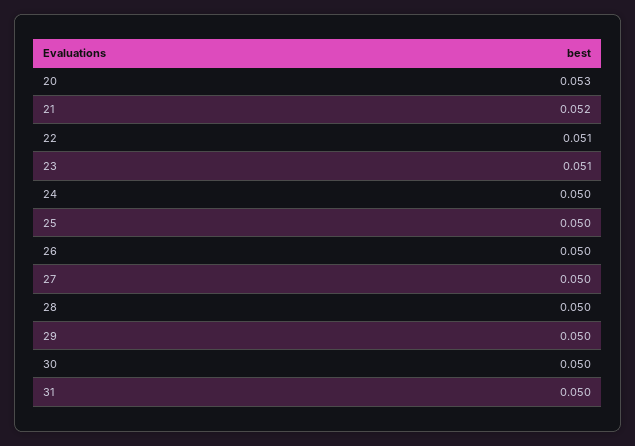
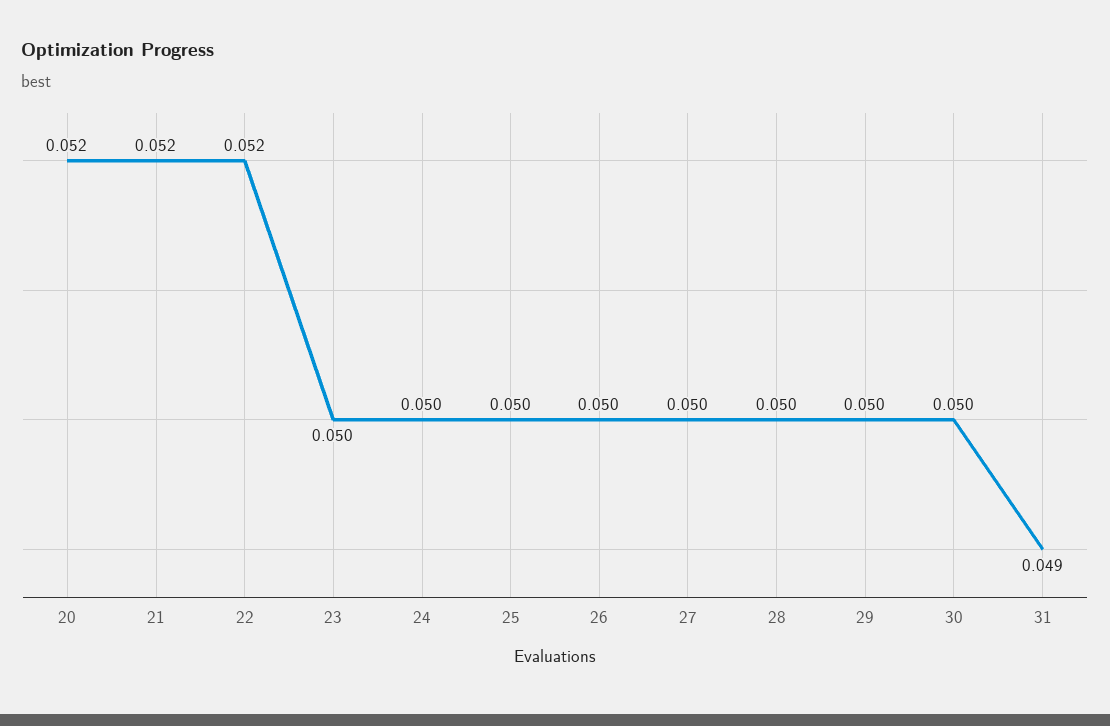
  {
-   "20": 0.053,
+   "20": 0.052,
    "21": 0.052,
-   "22": 0.051,
+   "22": 0.052,
-   "23": 0.051,
+   "23": 0.05,
    "24": 0.05,
    "25": 0.05,
    "26": 0.05,
    "27": 0.05,
    "28": 0.05,
    "29": 0.05,
    "30": 0.05,
-   "31": 0.05
+   "31": 0.049
  }

